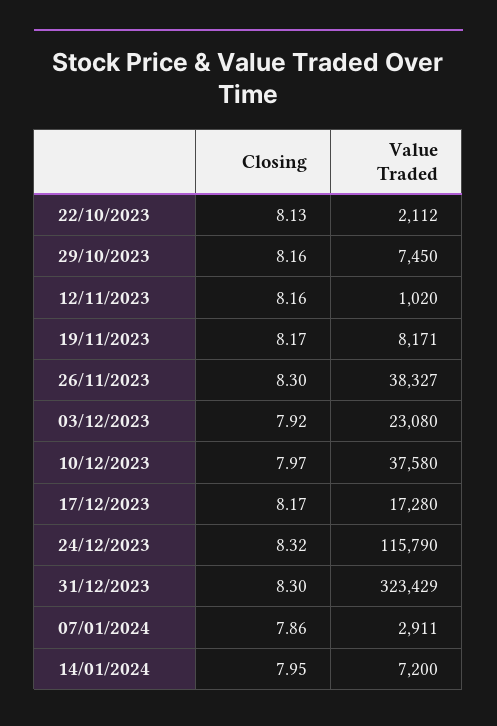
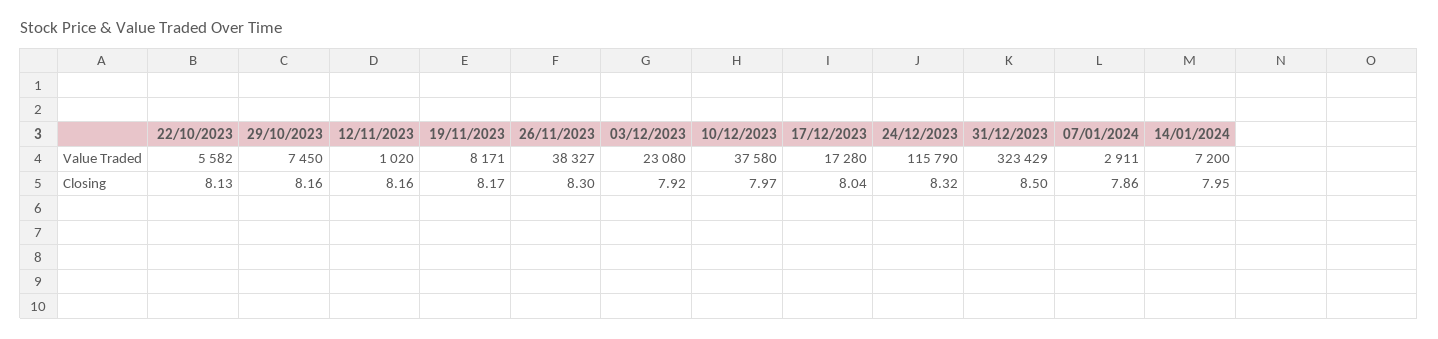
  {
    "Closing": {
      "22/10/2023": 8.13,
      "29/10/2023": 8.16,
      "12/11/2023": 8.16,
      "19/11/2023": 8.17,
      "26/11/2023": 8.3,
      "03/12/2023": 7.92,
      "10/12/2023": 7.97,
-     "17/12/2023": 8.17,
+     "17/12/2023": 8.04,
      "24/12/2023": 8.32,
-     "31/12/2023": 8.3,
+     "31/12/2023": 8.5,
      "07/01/2024": 7.86,
      "14/01/2024": 7.95
    },
    "Value Traded": {
-     "22/10/2023": 2112,
+     "22/10/2023": 5582,
      "29/10/2023": 7450,
      "12/11/2023": 1020,
      "19/11/2023": 8171,
      "26/11/2023": 38327,
      "03/12/2023": 23080,
      "10/12/2023": 37580,
      "17/12/2023": 17280,
      "24/12/2023": 115790,
      "31/12/2023": 323429,
      "07/01/2024": 2911,
      "14/01/2024": 7200
    }
  }

